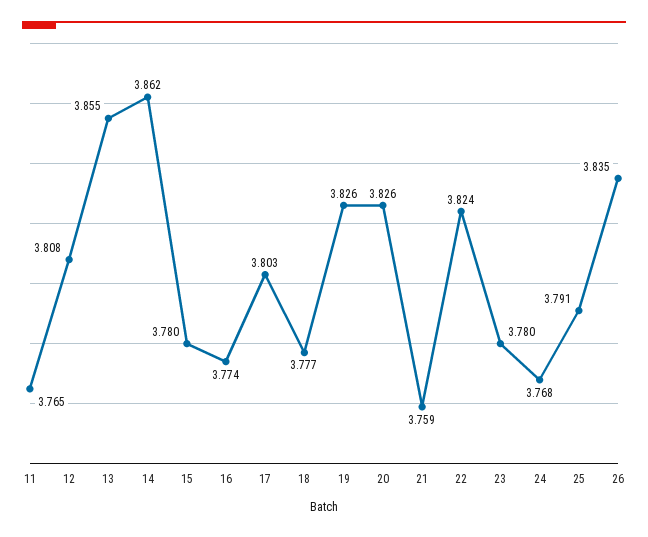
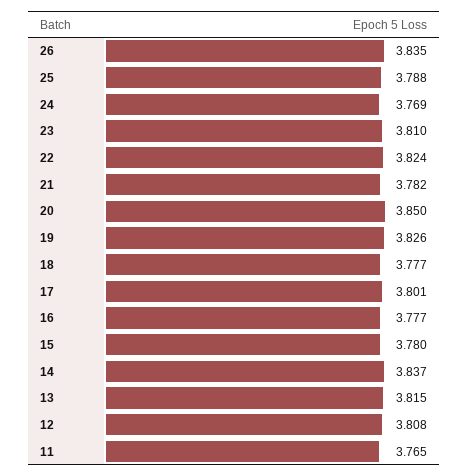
  {
    "11": 3.765,
    "12": 3.808,
-   "13": 3.855,
+   "13": 3.815,
-   "14": 3.862,
+   "14": 3.837,
    "15": 3.78,
-   "16": 3.774,
+   "16": 3.777,
-   "17": 3.803,
+   "17": 3.801,
    "18": 3.777,
    "19": 3.826,
-   "20": 3.826,
+   "20": 3.85,
-   "21": 3.759,
+   "21": 3.782,
    "22": 3.824,
-   "23": 3.78,
+   "23": 3.81,
-   "24": 3.768,
+   "24": 3.769,
-   "25": 3.791,
+   "25": 3.788,
    "26": 3.835
  }

